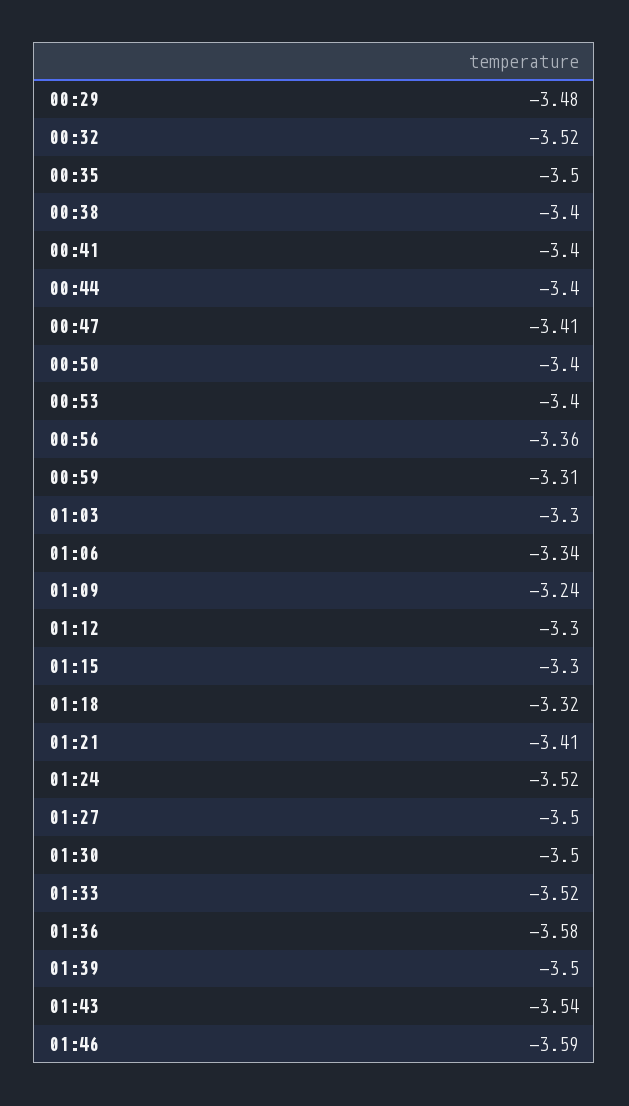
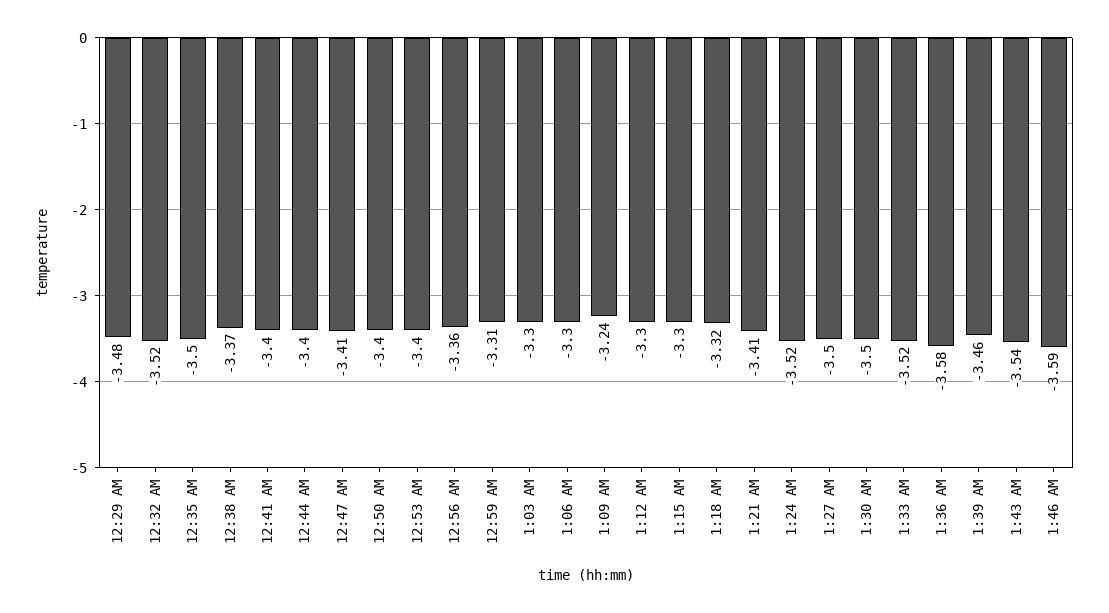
  {
    "00:29": -3.48,
    "00:32": -3.52,
    "00:35": -3.5,
-   "00:38": -3.4,
+   "00:38": -3.37,
    "00:41": -3.4,
    "00:44": -3.4,
    "00:47": -3.41,
    "00:50": -3.4,
    "00:53": -3.4,
    "00:56": -3.36,
    "00:59": -3.31,
    "01:03": -3.3,
-   "01:06": -3.34,
+   "01:06": -3.3,
    "01:09": -3.24,
    "01:12": -3.3,
    "01:15": -3.3,
    "01:18": -3.32,
    "01:21": -3.41,
    "01:24": -3.52,
    "01:27": -3.5,
    "01:30": -3.5,
    "01:33": -3.52,
    "01:36": -3.58,
-   "01:39": -3.5,
+   "01:39": -3.46,
    "01:43": -3.54,
    "01:46": -3.59
  }

